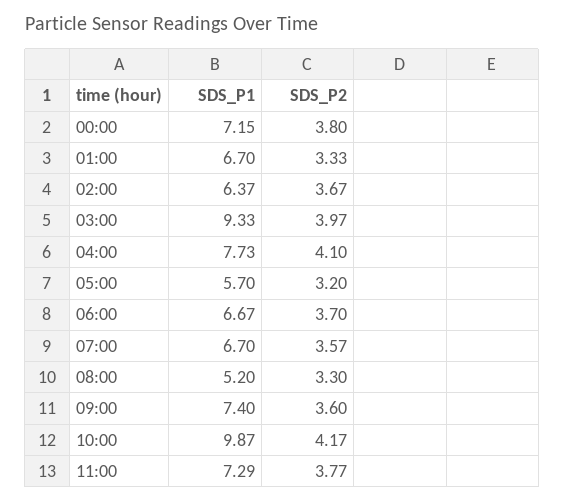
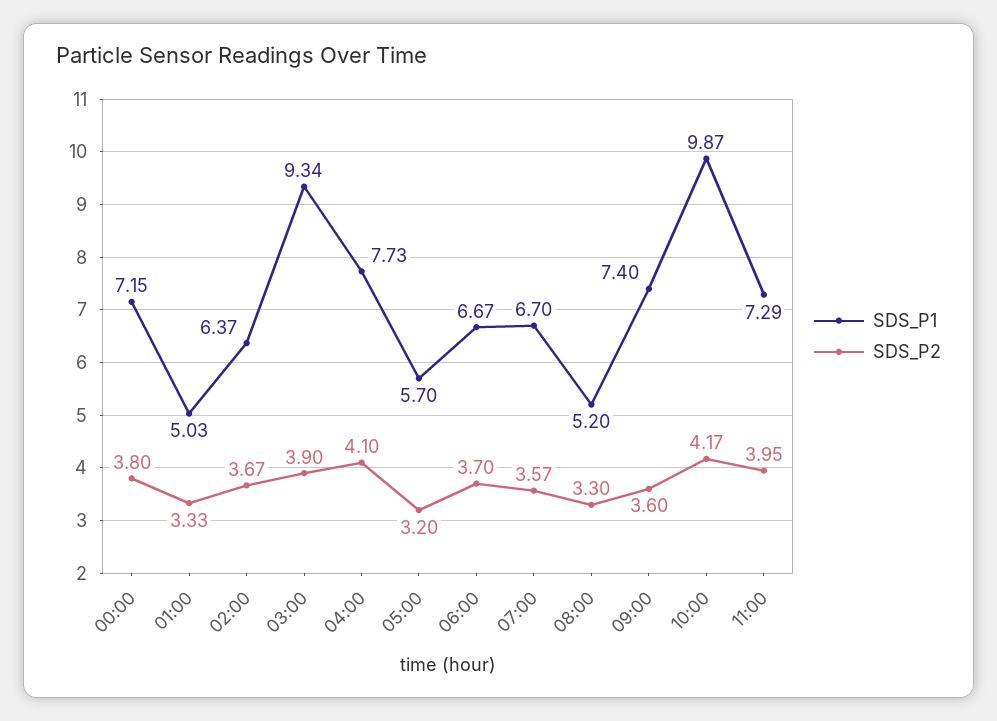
  {
    "SDS_P1": {
      "00:00": 7.15,
-     "01:00": 6.7,
+     "01:00": 5.03,
      "02:00": 6.37,
-     "03:00": 9.33,
+     "03:00": 9.34,
      "04:00": 7.73,
      "05:00": 5.7,
      "06:00": 6.67,
      "07:00": 6.7,
      "08:00": 5.2,
      "09:00": 7.4,
      "10:00": 9.87,
      "11:00": 7.29
    },
    "SDS_P2": {
      "00:00": 3.8,
      "01:00": 3.33,
      "02:00": 3.67,
-     "03:00": 3.97,
+     "03:00": 3.9,
      "04:00": 4.1,
      "05:00": 3.2,
      "06:00": 3.7,
      "07:00": 3.57,
      "08:00": 3.3,
      "09:00": 3.6,
      "10:00": 4.17,
-     "11:00": 3.77
+     "11:00": 3.95
    }
  }

